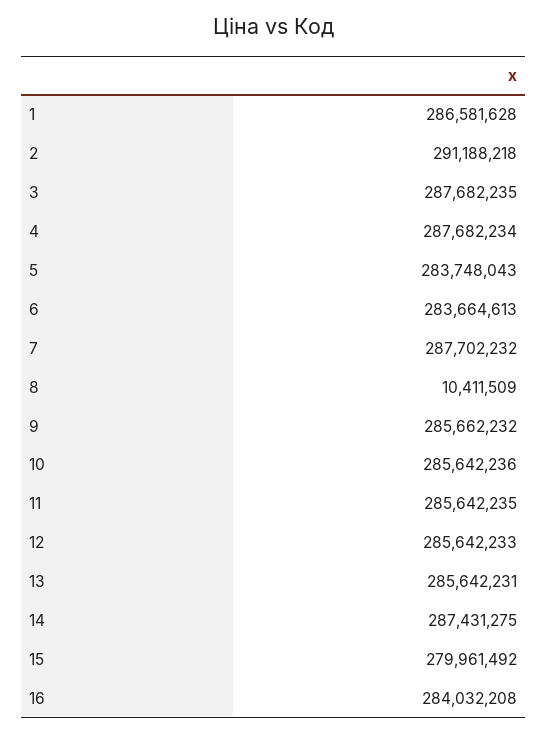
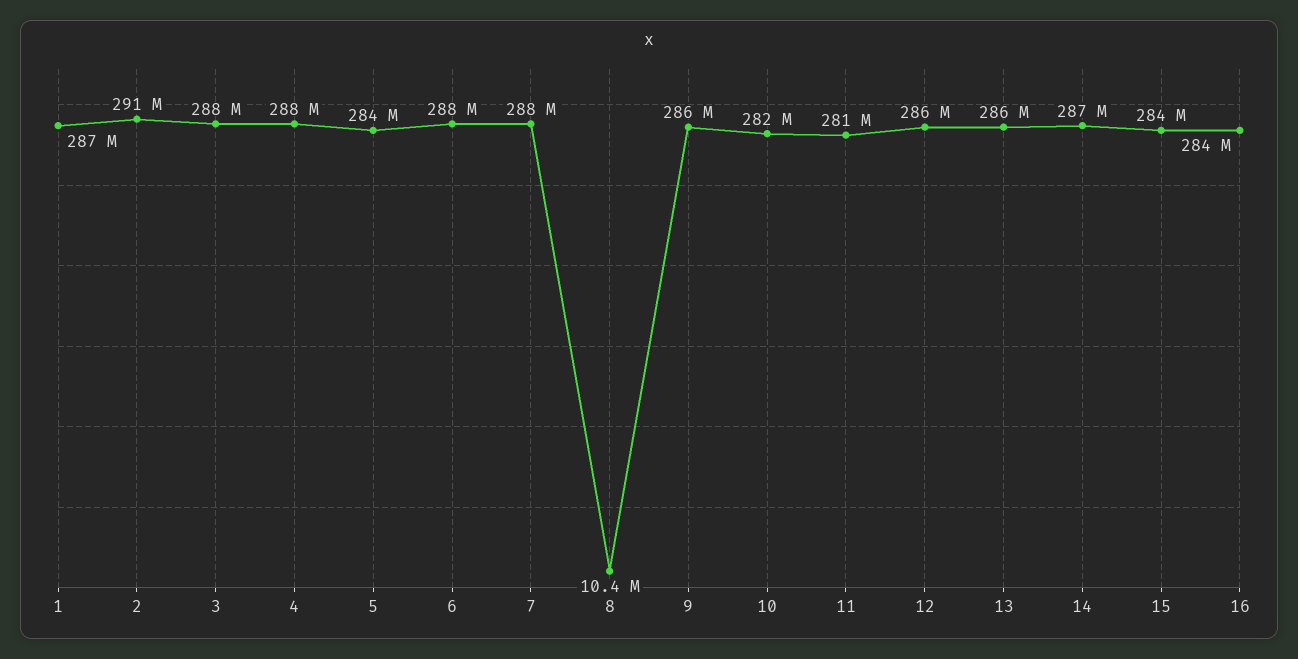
  {
    "1": 286581628,
    "2": 291188218,
    "3": 287682235,
    "4": 287682234,
    "5": 283748043,
-   "6": 283664613,
+   "6": 288000000,
    "7": 287702232,
    "8": 10411509,
    "9": 285662232,
-   "10": 285642236,
+   "10": 282000000,
-   "11": 285642235,
+   "11": 281000000,
    "12": 285642233,
    "13": 285642231,
    "14": 287431275,
-   "15": 279961492,
+   "15": 284000000,
    "16": 284032208
  }

